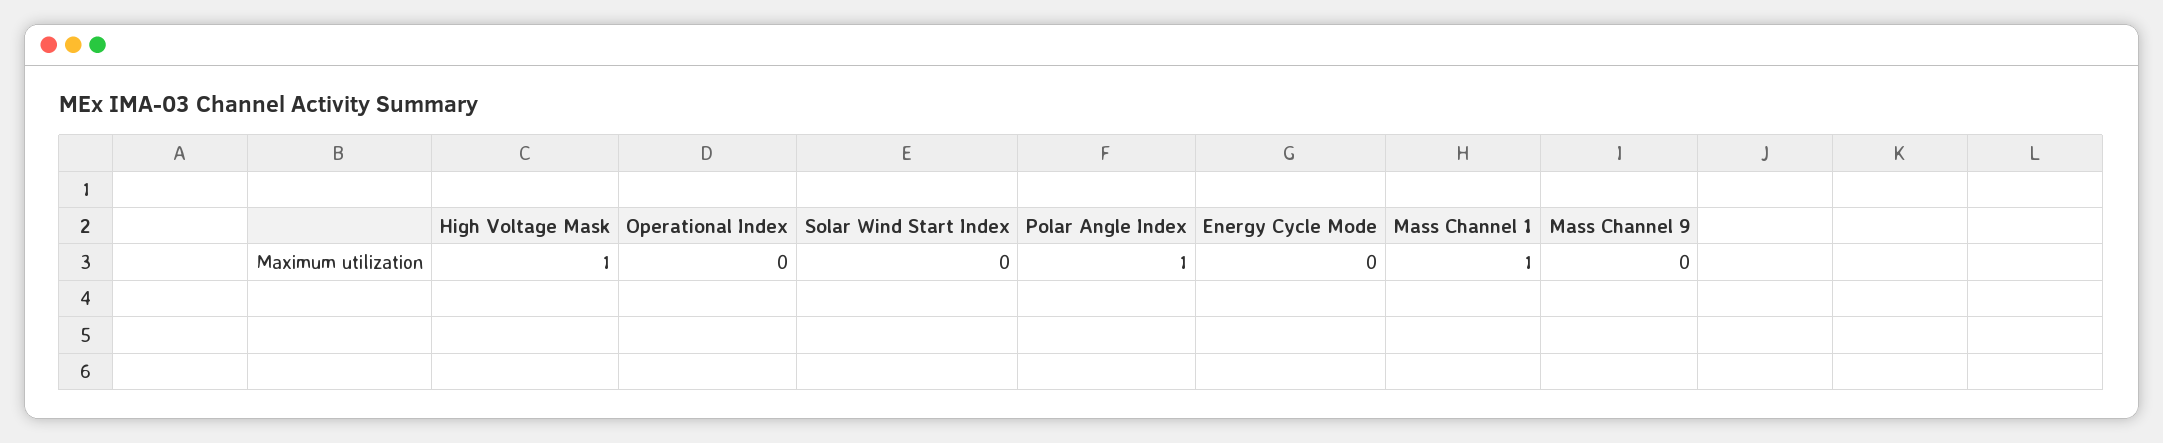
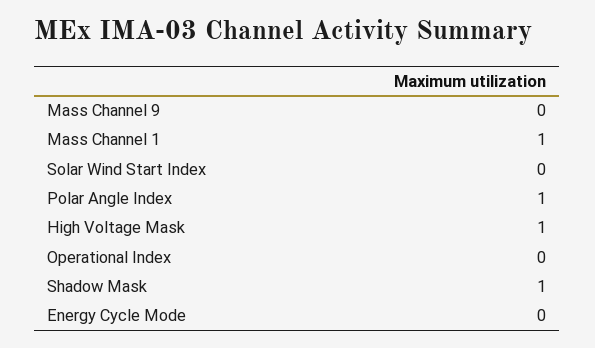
  {
    "High Voltage Mask": 1,
    "Operational Index": 0,
    "Solar Wind Start Index": 0,
    "Polar Angle Index": 1,
    "Energy Cycle Mode": 0,
    "Mass Channel 1": 1,
-   "Mass Channel 9": 0
+   "Mass Channel 9": 0,
+   "Shadow Mask": 1
  }

